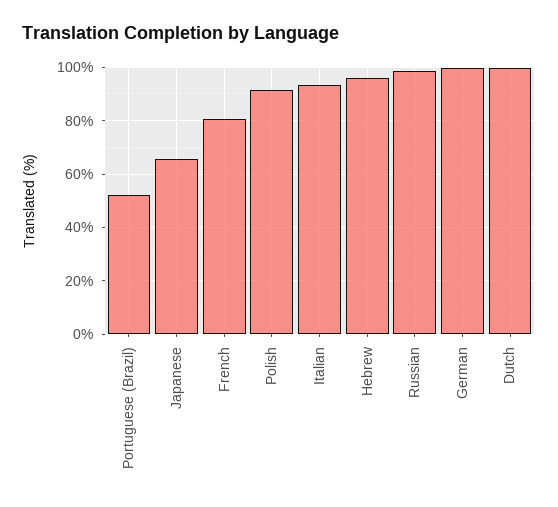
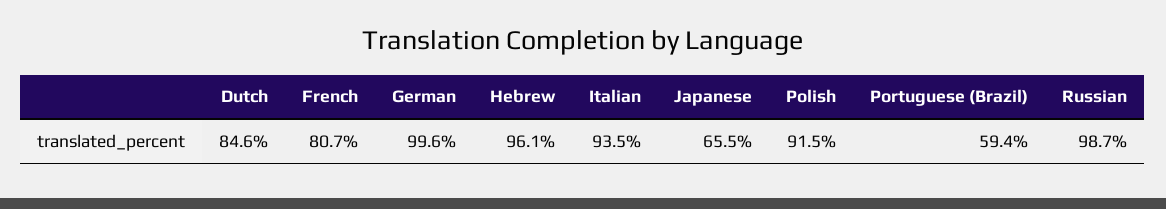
  {
-   "Portuguese (Brazil)": 52.5,
+   "Portuguese (Brazil)": 59.4,
    "Japanese": 65.5,
    "French": 80.7,
    "Polish": 91.5,
    "Italian": 93.5,
    "Hebrew": 96.1,
    "Russian": 98.7,
    "German": 99.6,
-   "Dutch": 100
+   "Dutch": 84.6
  }

